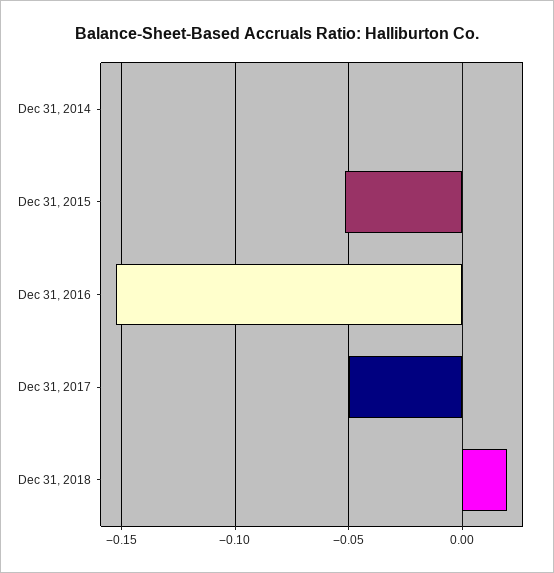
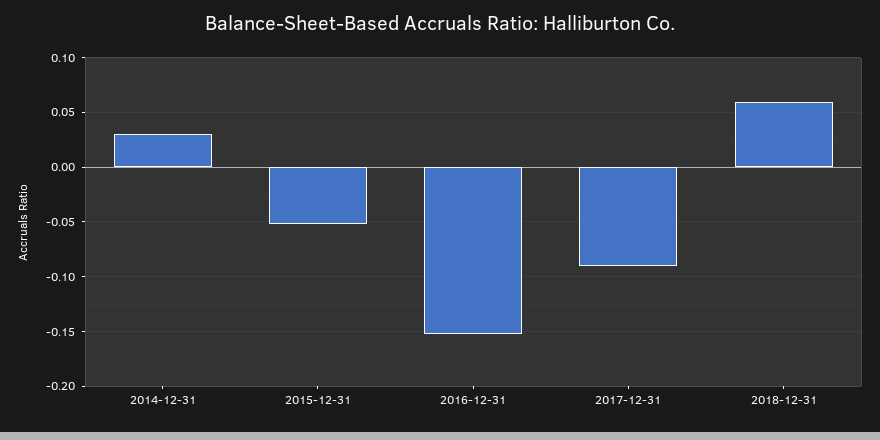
  {
-   "Dec 31, 2014": 0,
+   "Dec 31, 2014": 0.03,
    "Dec 31, 2015": -0.05,
    "Dec 31, 2016": -0.15,
-   "Dec 31, 2017": -0.05,
+   "Dec 31, 2017": -0.09,
-   "Dec 31, 2018": 0.02
+   "Dec 31, 2018": 0.06
  }

